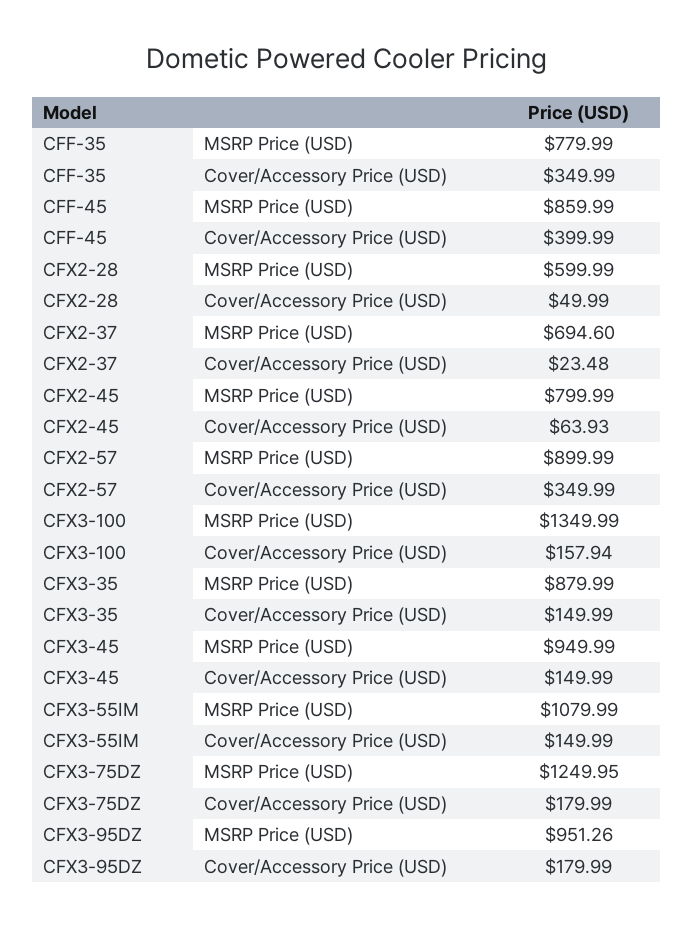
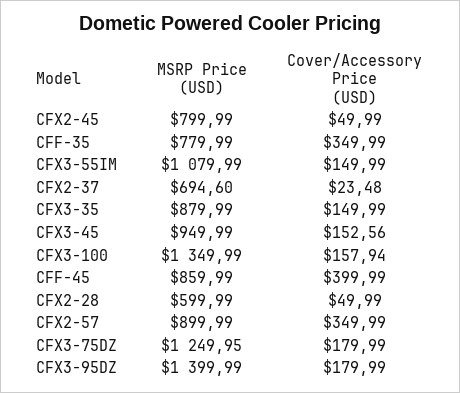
  {
    "CFF-35": {
      "MSRP Price (USD)": 779.99,
      "Cover/Accessory Price (USD)": 349.99
    },
    "CFF-45": {
      "MSRP Price (USD)": 859.99,
      "Cover/Accessory Price (USD)": 399.99
    },
    "CFX2-28": {
      "MSRP Price (USD)": 599.99,
      "Cover/Accessory Price (USD)": 49.99
    },
    "CFX2-37": {
      "MSRP Price (USD)": 694.6,
      "Cover/Accessory Price (USD)": 23.48
    },
    "CFX2-45": {
      "MSRP Price (USD)": 799.99,
-     "Cover/Accessory Price (USD)": 63.93
+     "Cover/Accessory Price (USD)": 49.99
    },
    "CFX2-57": {
      "MSRP Price (USD)": 899.99,
      "Cover/Accessory Price (USD)": 349.99
    },
    "CFX3-100": {
      "MSRP Price (USD)": 1349.99,
      "Cover/Accessory Price (USD)": 157.94
    },
    "CFX3-35": {
      "MSRP Price (USD)": 879.99,
      "Cover/Accessory Price (USD)": 149.99
    },
    "CFX3-45": {
      "MSRP Price (USD)": 949.99,
-     "Cover/Accessory Price (USD)": 149.99
+     "Cover/Accessory Price (USD)": 152.56
    },
    "CFX3-55IM": {
      "MSRP Price (USD)": 1079.99,
      "Cover/Accessory Price (USD)": 149.99
    },
    "CFX3-75DZ": {
      "MSRP Price (USD)": 1249.95,
      "Cover/Accessory Price (USD)": 179.99
    },
    "CFX3-95DZ": {
-     "MSRP Price (USD)": 951.26,
+     "MSRP Price (USD)": 1399.99,
      "Cover/Accessory Price (USD)": 179.99
    }
  }

